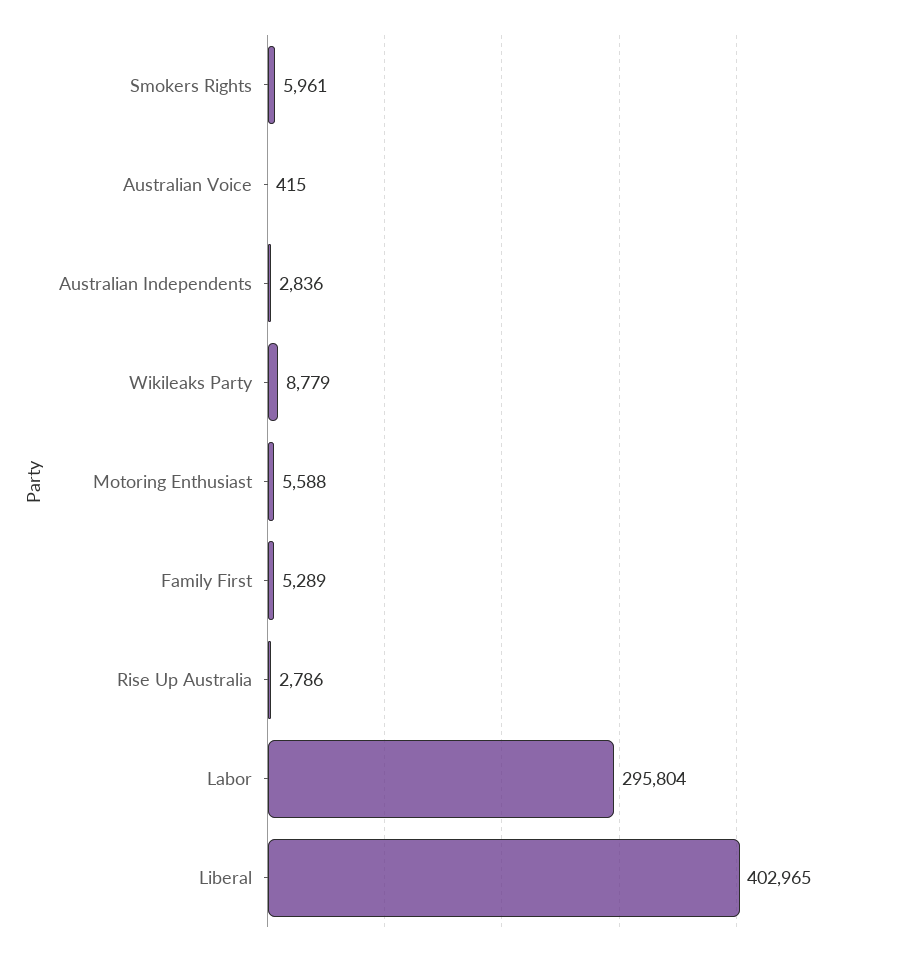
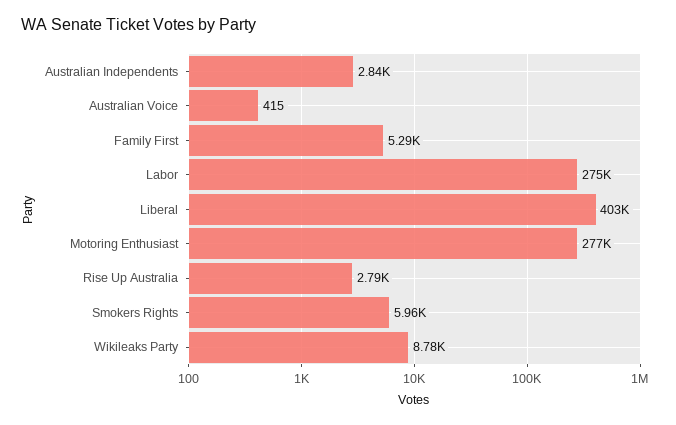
  {
    "Smokers Rights": 5961,
    "Australian Voice": 415,
    "Australian Independents": 2836,
    "Wikileaks Party": 8779,
-   "Motoring Enthusiast": 5588,
+   "Motoring Enthusiast": 277000,
    "Family First": 5289,
    "Rise Up Australia": 2786,
-   "Labor": 295804,
+   "Labor": 275000,
    "Liberal": 402965
  }

